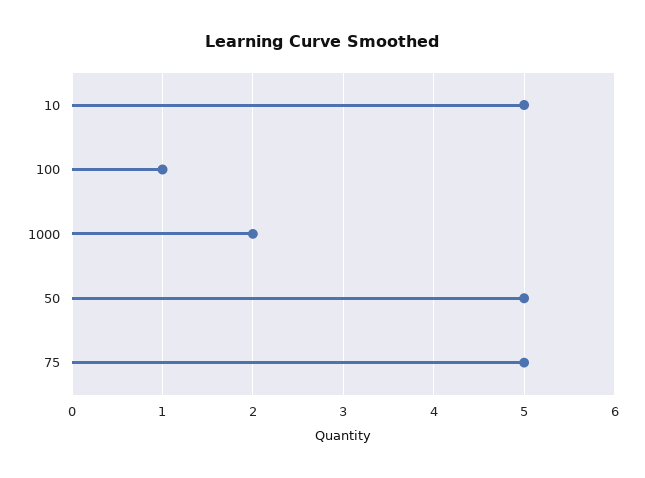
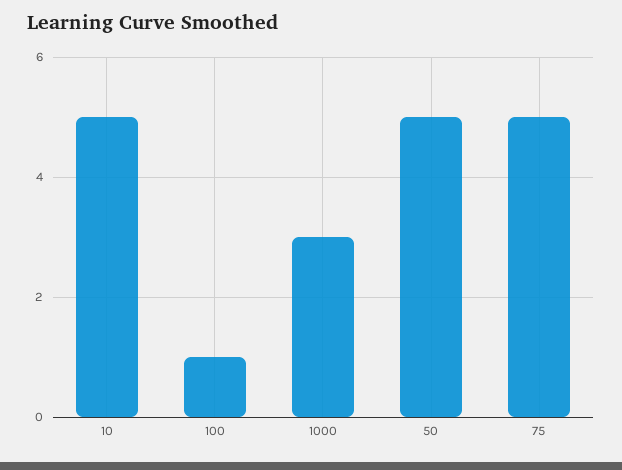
  {
    "10": 5,
    "100": 1,
-   "1000": 2,
+   "1000": 3,
    "50": 5,
    "75": 5
  }

